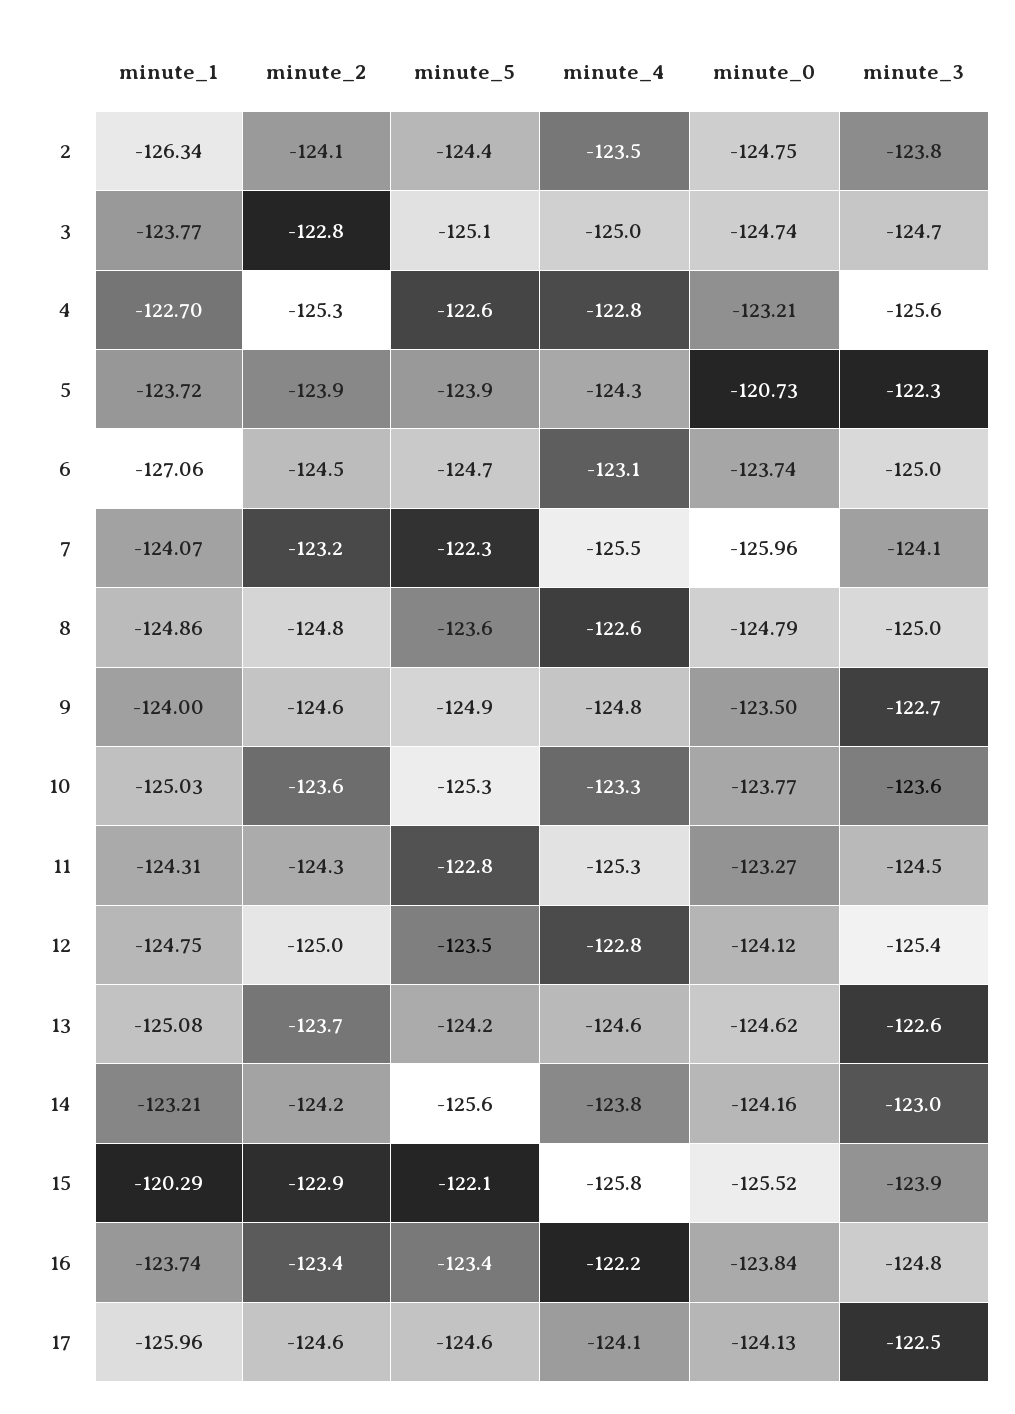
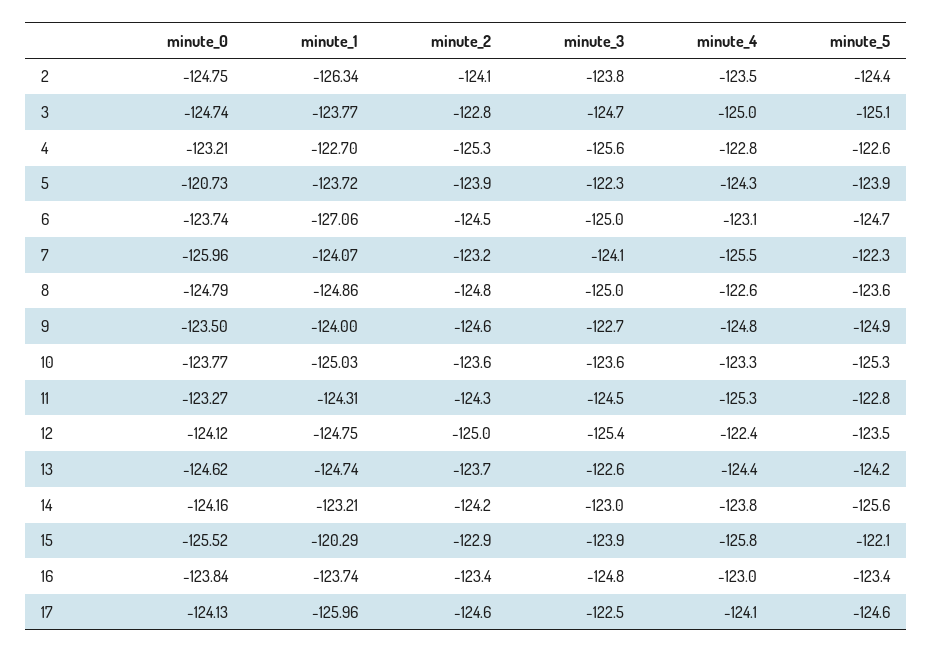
  {
    "minute_1": {
      "2": -126.34,
      "3": -123.77,
      "4": -122.7,
      "5": -123.72,
      "6": -127.06,
      "7": -124.07,
      "8": -124.86,
      "9": -124,
      "10": -125.03,
      "11": -124.31,
      "12": -124.75,
-     "13": -125.08,
+     "13": -124.74,
      "14": -123.21,
      "15": -120.29,
      "16": -123.74,
      "17": -125.96
    },
    "minute_2": {
      "2": -124.1,
      "3": -122.8,
      "4": -125.3,
      "5": -123.9,
      "6": -124.5,
      "7": -123.2,
      "8": -124.8,
      "9": -124.6,
      "10": -123.6,
      "11": -124.3,
      "12": -125,
      "13": -123.7,
      "14": -124.2,
      "15": -122.9,
      "16": -123.4,
      "17": -124.6
    },
    "minute_5": {
      "2": -124.4,
      "3": -125.1,
      "4": -122.6,
      "5": -123.9,
      "6": -124.7,
      "7": -122.3,
      "8": -123.6,
      "9": -124.9,
      "10": -125.3,
      "11": -122.8,
      "12": -123.5,
      "13": -124.2,
      "14": -125.6,
      "15": -122.1,
      "16": -123.4,
      "17": -124.6
    },
    "minute_4": {
      "2": -123.5,
      "3": -125,
      "4": -122.8,
      "5": -124.3,
      "6": -123.1,
      "7": -125.5,
      "8": -122.6,
      "9": -124.8,
      "10": -123.3,
      "11": -125.3,
-     "12": -122.8,
+     "12": -122.4,
-     "13": -124.6,
+     "13": -124.4,
      "14": -123.8,
      "15": -125.8,
-     "16": -122.2,
+     "16": -123,
      "17": -124.1
    },
    "minute_0": {
      "2": -124.75,
      "3": -124.74,
      "4": -123.21,
      "5": -120.73,
      "6": -123.74,
      "7": -125.96,
      "8": -124.79,
      "9": -123.5,
      "10": -123.77,
      "11": -123.27,
      "12": -124.12,
      "13": -124.62,
      "14": -124.16,
      "15": -125.52,
      "16": -123.84,
      "17": -124.13
    },
    "minute_3": {
      "2": -123.8,
      "3": -124.7,
      "4": -125.6,
      "5": -122.3,
      "6": -125,
      "7": -124.1,
      "8": -125,
      "9": -122.7,
      "10": -123.6,
      "11": -124.5,
      "12": -125.4,
      "13": -122.6,
      "14": -123,
      "15": -123.9,
      "16": -124.8,
      "17": -122.5
    }
  }

